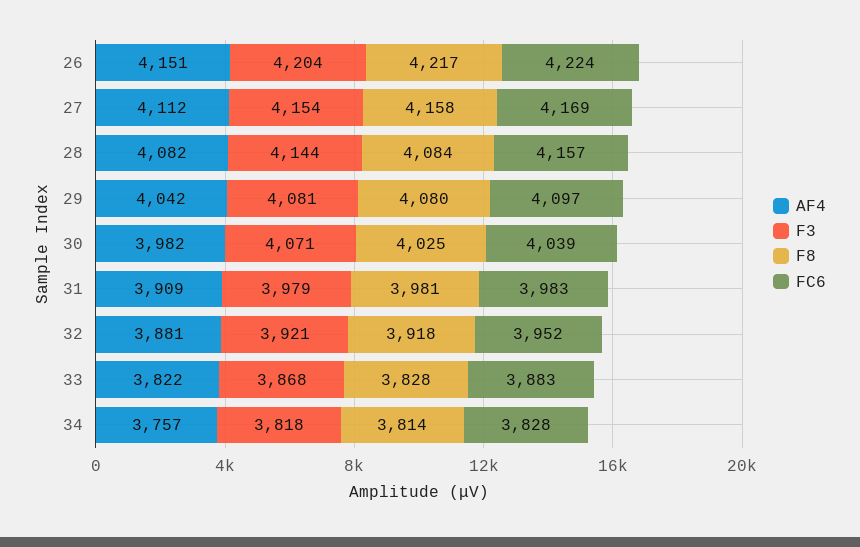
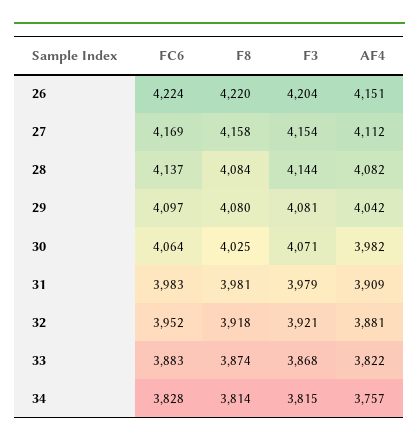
  {
    "AF4": {
      "26": 4151,
      "27": 4112,
      "28": 4082,
      "29": 4042,
      "30": 3982,
      "31": 3909,
      "32": 3881,
      "33": 3822,
      "34": 3757
    },
    "F3": {
      "26": 4204,
      "27": 4154,
      "28": 4144,
      "29": 4081,
      "30": 4071,
      "31": 3979,
      "32": 3921,
      "33": 3868,
-     "34": 3818
+     "34": 3815
    },
    "F8": {
-     "26": 4217,
+     "26": 4220,
      "27": 4158,
      "28": 4084,
      "29": 4080,
      "30": 4025,
      "31": 3981,
      "32": 3918,
-     "33": 3828,
+     "33": 3874,
      "34": 3814
    },
    "FC6": {
      "26": 4224,
      "27": 4169,
-     "28": 4157,
+     "28": 4137,
      "29": 4097,
-     "30": 4039,
+     "30": 4064,
      "31": 3983,
      "32": 3952,
      "33": 3883,
      "34": 3828
    }
  }

